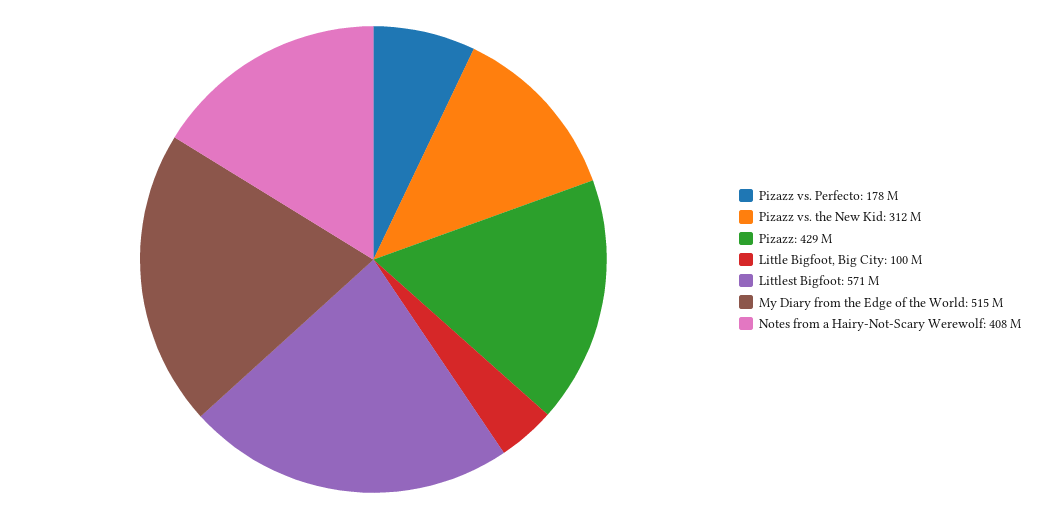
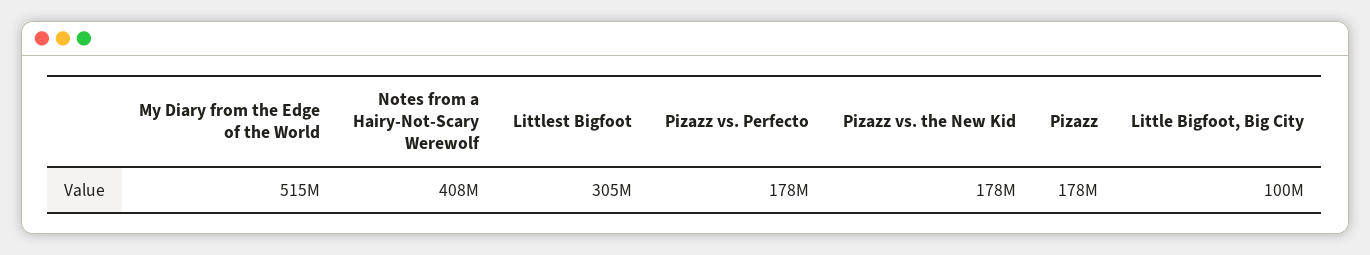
  {
    "Pizazz vs. Perfecto": 178000000,
-   "Pizazz vs. the New Kid": 312000000,
+   "Pizazz vs. the New Kid": 178000000,
-   "Pizazz": 429000000,
+   "Pizazz": 178000000,
    "Little Bigfoot, Big City": 100000000,
-   "Littlest Bigfoot": 571000000,
+   "Littlest Bigfoot": 305000000,
    "My Diary from the Edge of the World": 515000000,
    "Notes from a Hairy-Not-Scary Werewolf": 408000000
  }

